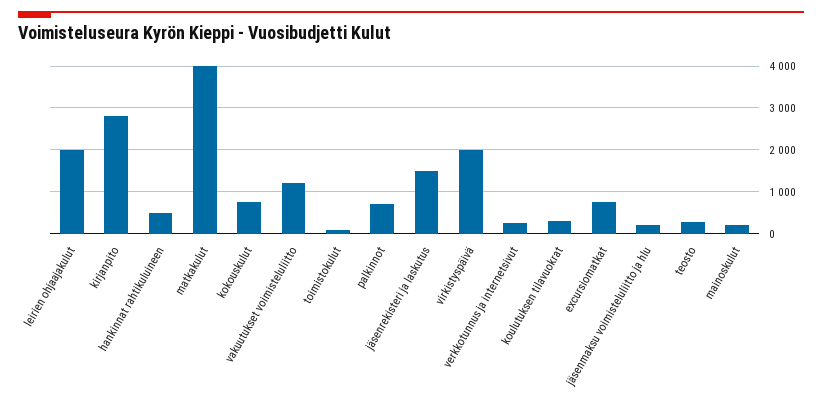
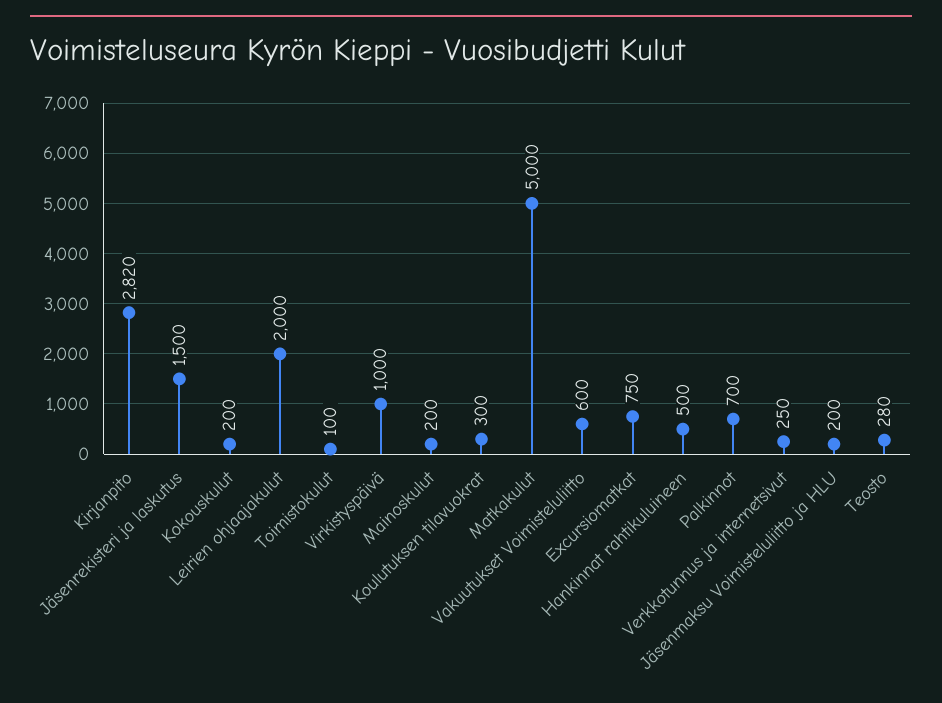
  {
    "leirien ohjaajakulut": 2000,
    "kirjanpito": 2820,
    "hankinnat rahtikuluineen": 500,
-   "matkakulut": 4000,
+   "matkakulut": 5000,
-   "kokouskulut": 800,
+   "kokouskulut": 200,
-   "vakuutukset voimisteluliitto": 1200,
+   "vakuutukset voimisteluliitto": 600,
    "toimistokulut": 100,
    "palkinnot": 700,
    "jäsenrekisteri ja laskutus": 1500,
-   "virkistyspäivä": 2000,
+   "virkistyspäivä": 1000,
    "verkkotunnus ja internetsivut": 250,
    "koulutuksen tilavuokrat": 300,
    "excursiomatkat": 750,
    "jäsenmaksu voimisteluliitto ja hlu": 200,
    "teosto": 280,
    "mainoskulut": 200
  }

